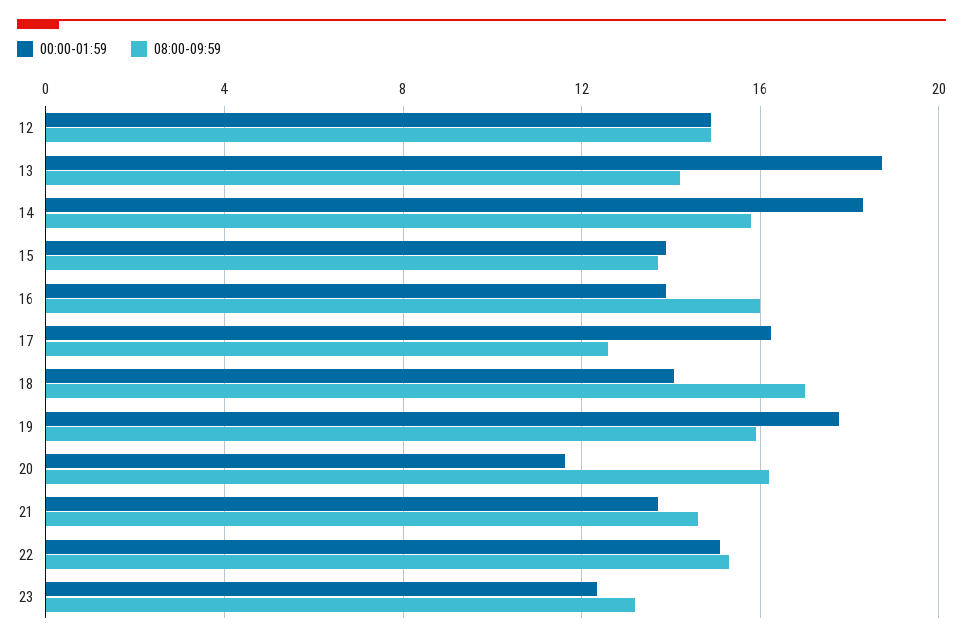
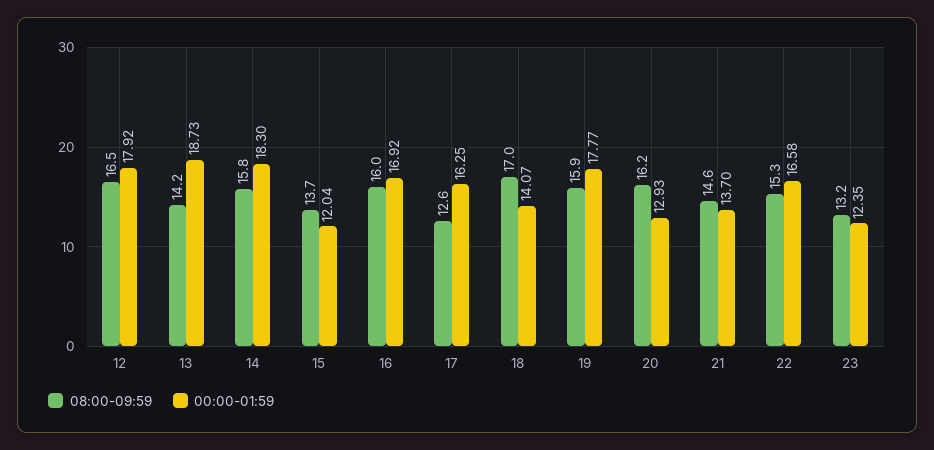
  {
    "00:00-01:59": {
-     "12": 15,
+     "12": 17.92,
      "13": 18.73,
      "14": 18.3,
-     "15": 14,
+     "15": 12.04,
-     "16": 14,
+     "16": 16.92,
      "17": 16.25,
      "18": 14.07,
      "19": 17.77,
-     "20": 11.5,
+     "20": 12.93,
      "21": 13.7,
-     "22": 15,
+     "22": 16.58,
      "23": 12.35
    },
    "08:00-09:59": {
-     "12": 15,
+     "12": 16.5,
      "13": 14.2,
      "14": 15.8,
      "15": 13.7,
      "16": 16,
      "17": 12.6,
      "18": 17,
      "19": 15.9,
      "20": 16.2,
      "21": 14.6,
      "22": 15.3,
      "23": 13.2
    }
  }

